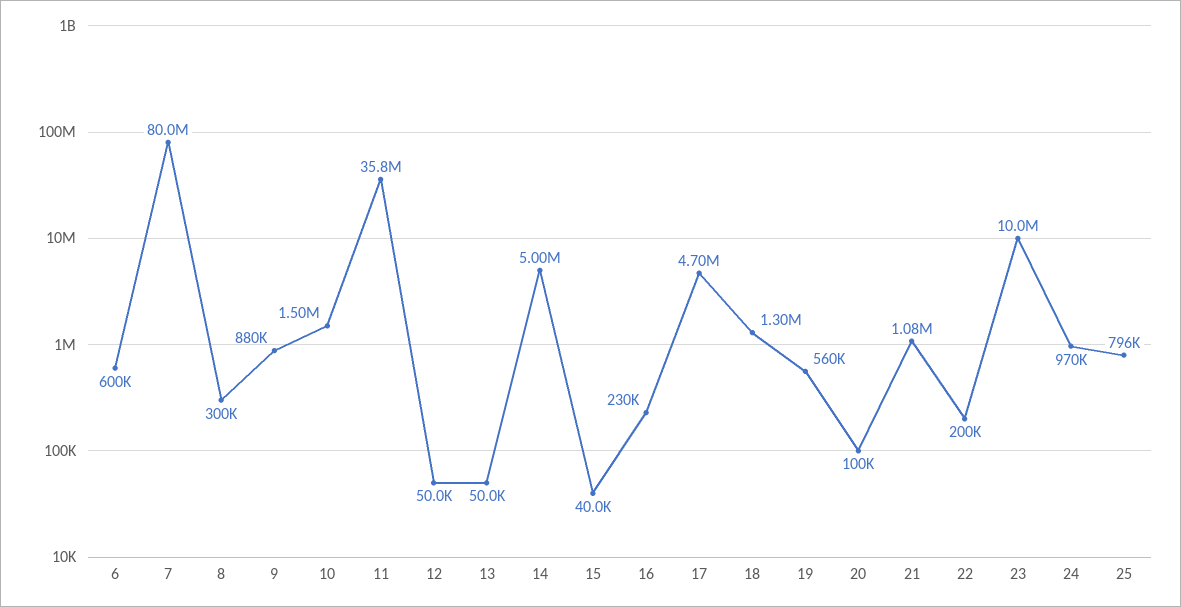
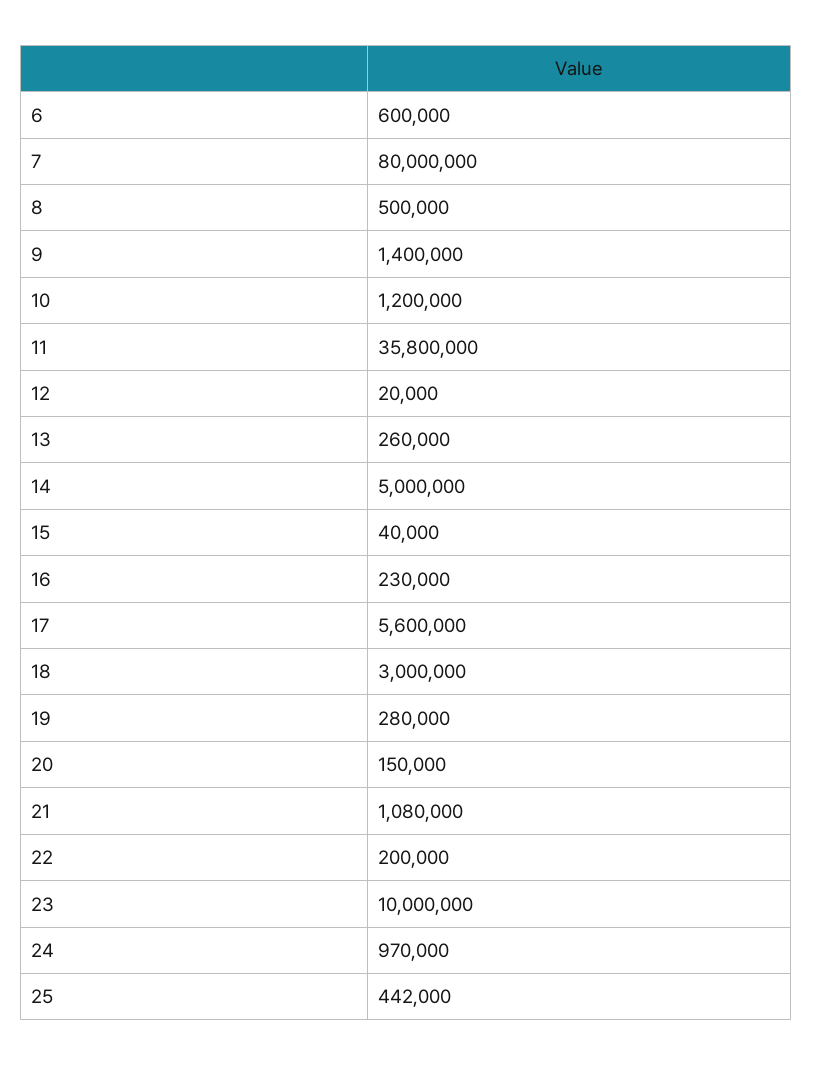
  {
    "6": 600000,
    "7": 80000000,
-   "8": 300000,
+   "8": 500000,
-   "9": 880000,
+   "9": 1400000,
-   "10": 1500000,
+   "10": 1200000,
    "11": 35800000,
-   "12": 50000,
+   "12": 20000,
-   "13": 50000,
+   "13": 260000,
    "14": 5000000,
    "15": 40000,
    "16": 230000,
-   "17": 4700000,
+   "17": 5600000,
-   "18": 1300000,
+   "18": 3000000,
-   "19": 560000,
+   "19": 280000,
-   "20": 100000,
+   "20": 150000,
    "21": 1080000,
    "22": 200000,
    "23": 10000000,
    "24": 970000,
-   "25": 796000
+   "25": 442000
  }

